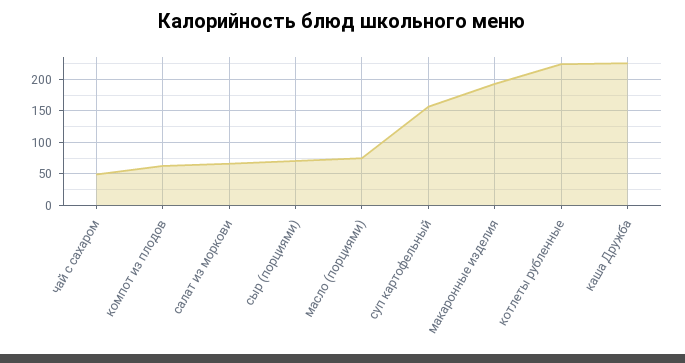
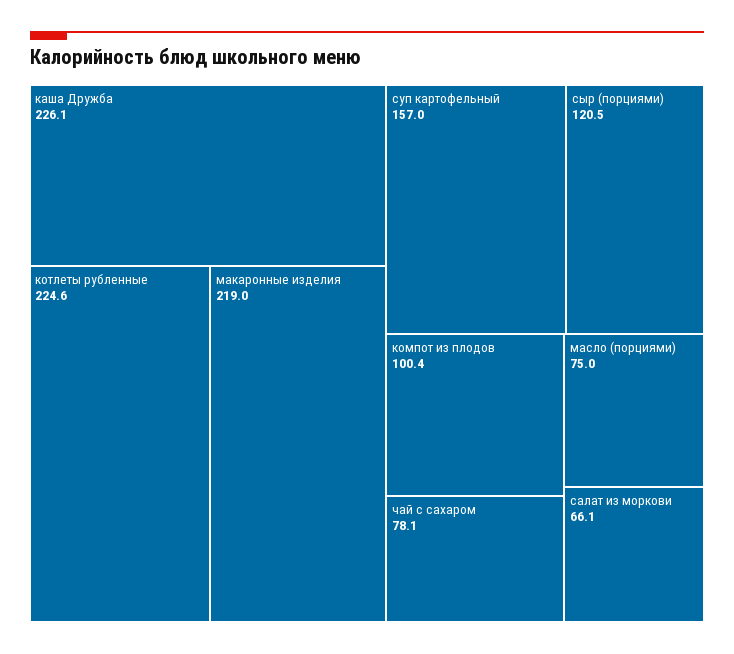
  {
-   "чай с сахаром": 50,
+   "чай с сахаром": 78.1,
-   "компот из плодов": 60,
+   "компот из плодов": 100.4,
    "салат из моркови": 66.1,
-   "сыр (порциями)": 70,
+   "сыр (порциями)": 120.5,
    "масло (порциями)": 75,
    "суп картофельный": 157,
-   "макаронные изделия": 190,
+   "макаронные изделия": 219,
    "котлеты рубленные": 224.6,
    "каша Дружба": 226.1
  }

